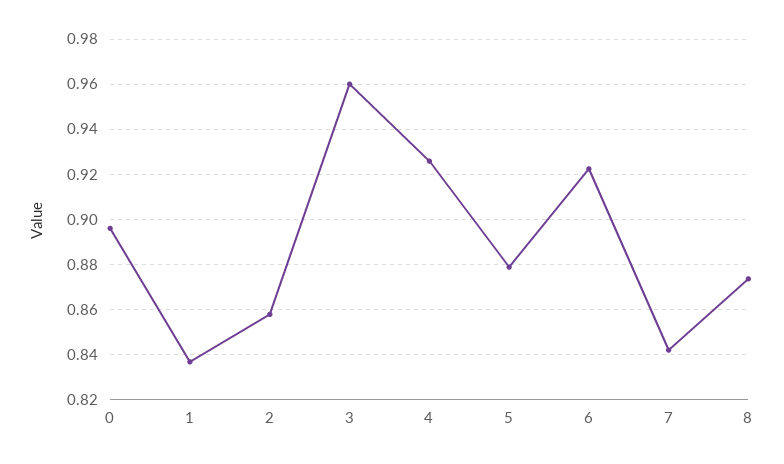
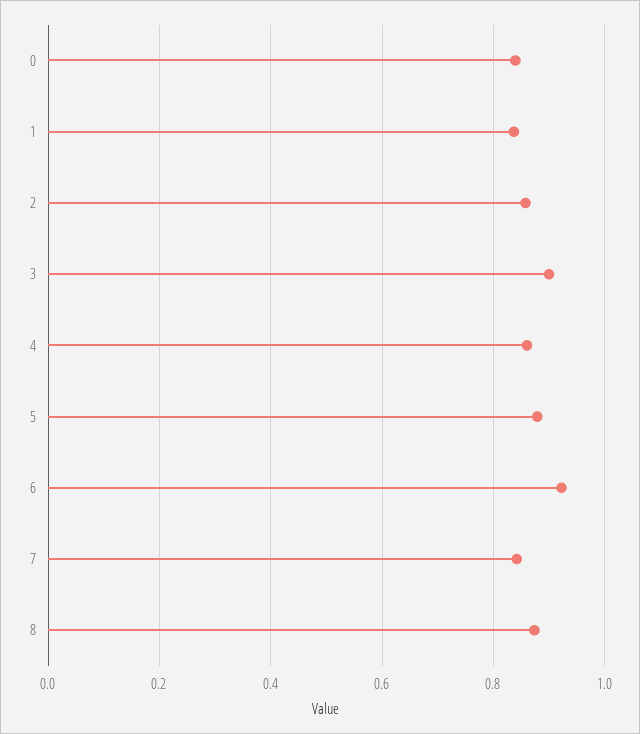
  {
-   "0": 0.895,
+   "0": 0.84,
    "1": 0.835,
    "2": 0.86,
-   "3": 0.96,
+   "3": 0.9,
-   "4": 0.925,
+   "4": 0.86,
    "5": 0.88,
    "6": 0.92,
    "7": 0.84,
    "8": 0.875
  }

